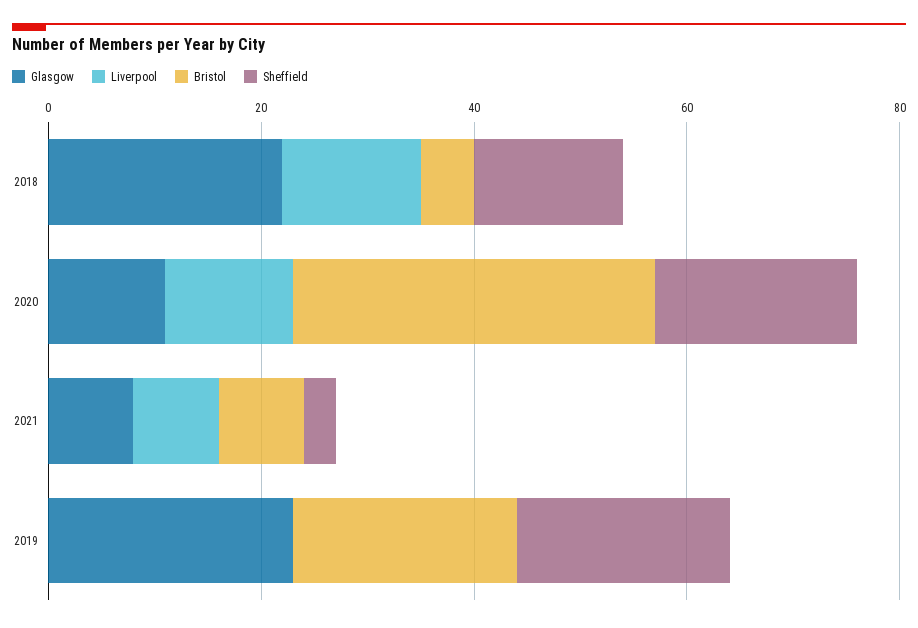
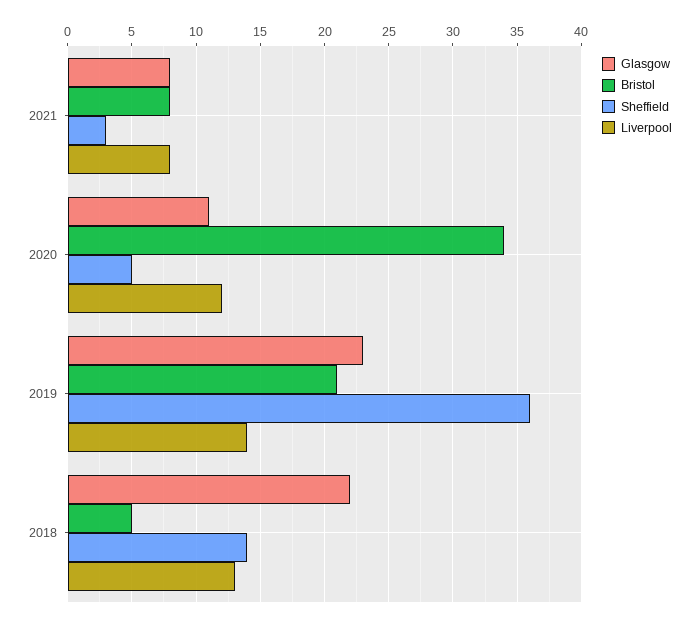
  {
    "Glasgow": {
      "2018": 22,
      "2020": 11,
      "2021": 8,
      "2019": 23
    },
    "Liverpool": {
      "2018": 13,
      "2020": 12,
      "2021": 8,
-     "2019": 0
+     "2019": 14
    },
    "Bristol": {
      "2018": 5,
      "2020": 34,
      "2021": 8,
      "2019": 21
    },
    "Sheffield": {
      "2018": 14,
-     "2020": 20,
+     "2020": 5,
      "2021": 3,
-     "2019": 20
+     "2019": 36
    }
  }

